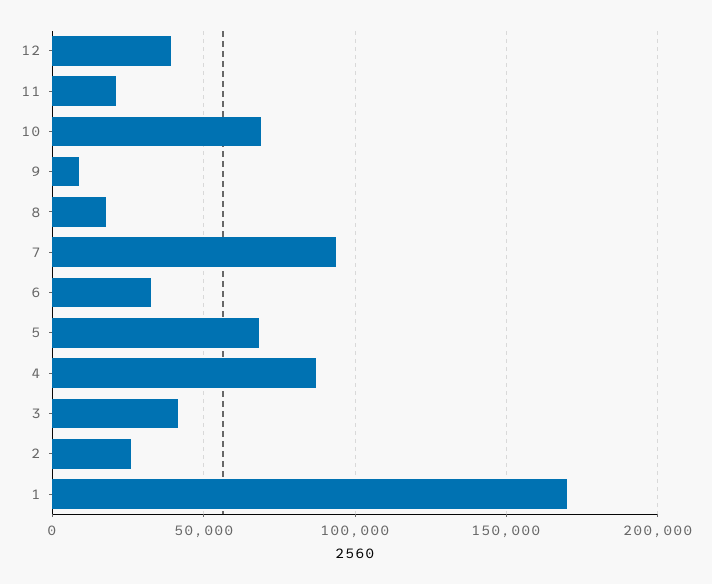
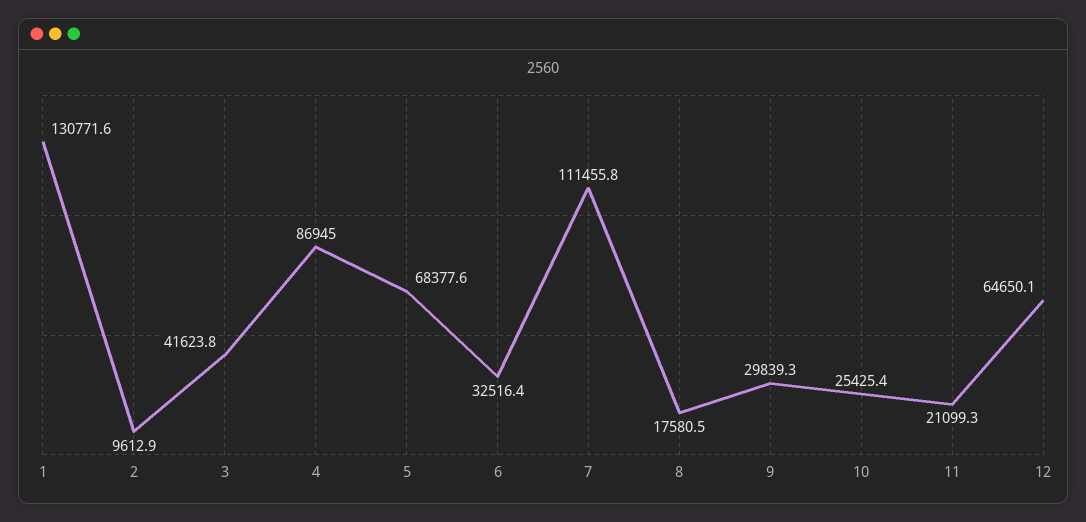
  {
-   "12": 40000,
+   "12": 64650.1,
    "11": 21099.3,
-   "10": 70000,
+   "10": 25425.4,
-   "9": 10000,
+   "9": 29839.3,
    "8": 17580.5,
-   "7": 95000,
+   "7": 111455.8,
    "6": 32516.4,
    "5": 68377.6,
    "4": 86945,
    "3": 41623.8,
-   "2": 25000,
+   "2": 9612.9,
-   "1": 170000
+   "1": 130771.6
  }

